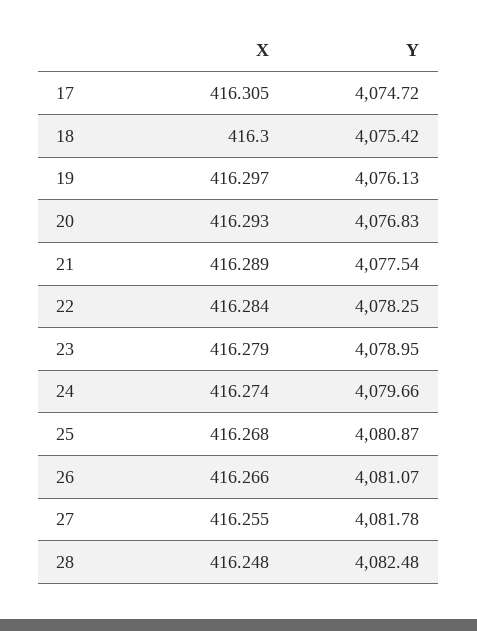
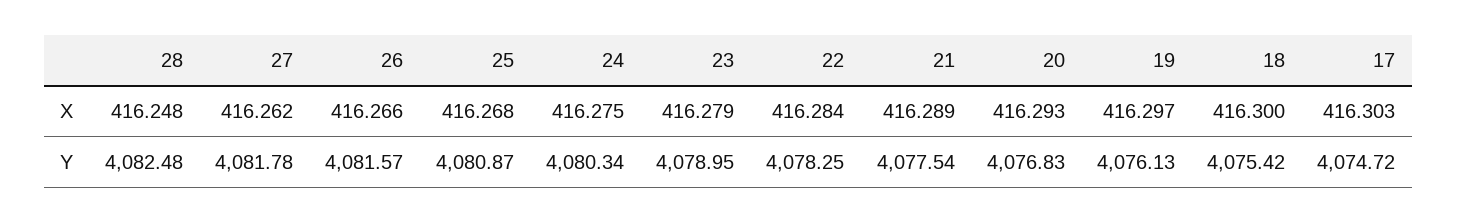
  {
    "X": {
-     "17": 416.305,
+     "17": 416.303,
      "18": 416.3,
      "19": 416.297,
      "20": 416.293,
      "21": 416.289,
      "22": 416.284,
      "23": 416.279,
-     "24": 416.274,
+     "24": 416.275,
      "25": 416.268,
      "26": 416.266,
-     "27": 416.255,
+     "27": 416.262,
      "28": 416.248
    },
    "Y": {
      "17": 4074.72,
      "18": 4075.42,
      "19": 4076.13,
      "20": 4076.83,
      "21": 4077.54,
      "22": 4078.25,
      "23": 4078.95,
-     "24": 4079.66,
+     "24": 4080.34,
      "25": 4080.87,
-     "26": 4081.07,
+     "26": 4081.57,
      "27": 4081.78,
      "28": 4082.48
    }
  }

